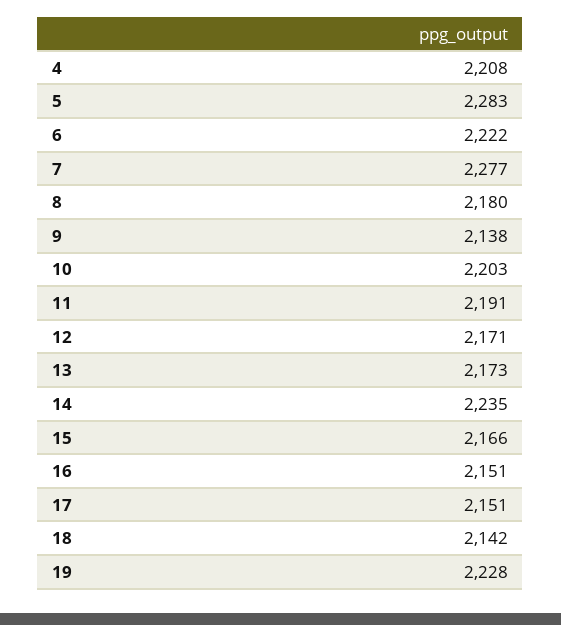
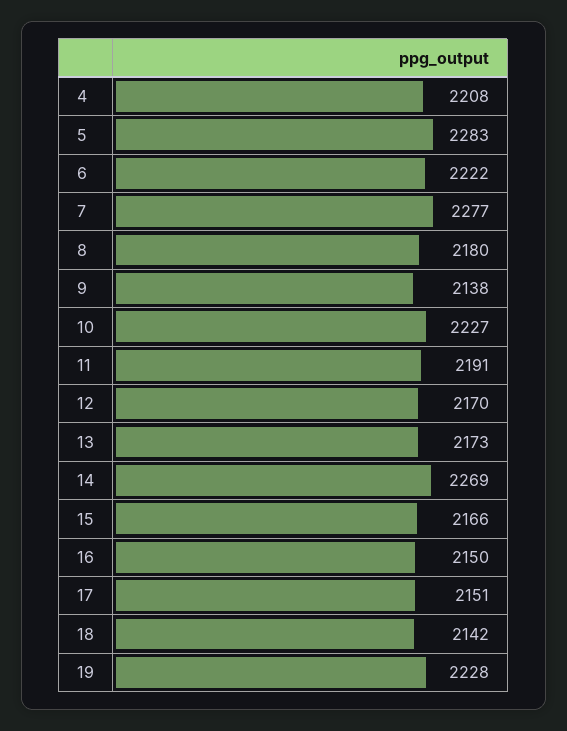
  {
    "4": 2208,
    "5": 2283,
    "6": 2222,
    "7": 2277,
    "8": 2180,
    "9": 2138,
-   "10": 2203,
+   "10": 2227,
    "11": 2191,
-   "12": 2171,
+   "12": 2170,
    "13": 2173,
-   "14": 2235,
+   "14": 2269,
    "15": 2166,
-   "16": 2151,
+   "16": 2150,
    "17": 2151,
    "18": 2142,
    "19": 2228
  }

